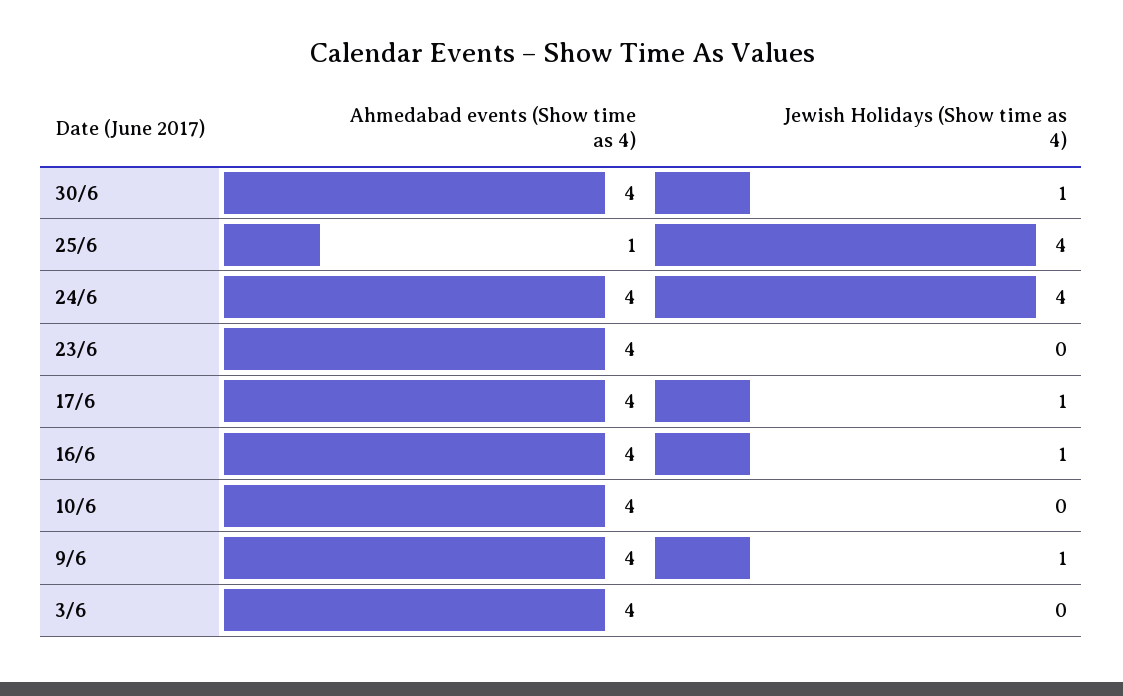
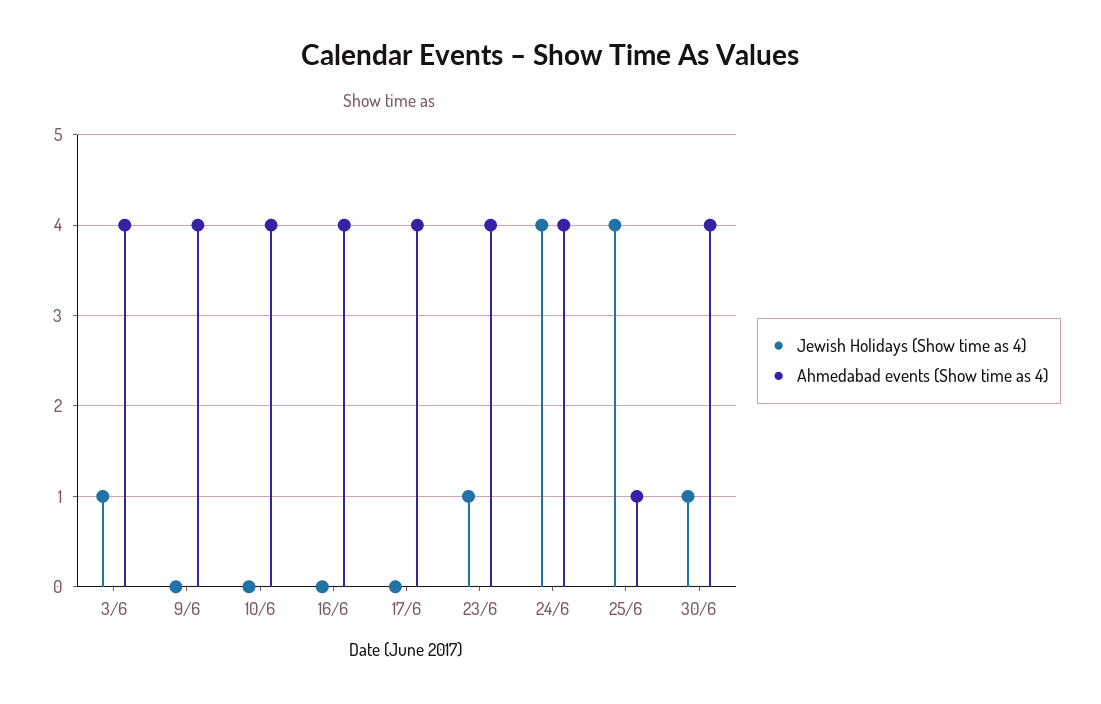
  {
    "Ahmedabad events (Show time as 4)": {
      "30/6": 4,
      "25/6": 1,
      "24/6": 4,
      "23/6": 4,
      "17/6": 4,
      "16/6": 4,
      "10/6": 4,
      "9/6": 4,
      "3/6": 4
    },
    "Jewish Holidays (Show time as 4)": {
      "30/6": 1,
      "25/6": 4,
      "24/6": 4,
-     "23/6": 0,
+     "23/6": 1,
-     "17/6": 1,
+     "17/6": 0,
-     "16/6": 1,
+     "16/6": 0,
      "10/6": 0,
-     "9/6": 1,
+     "9/6": 0,
-     "3/6": 0
+     "3/6": 1
    }
  }

